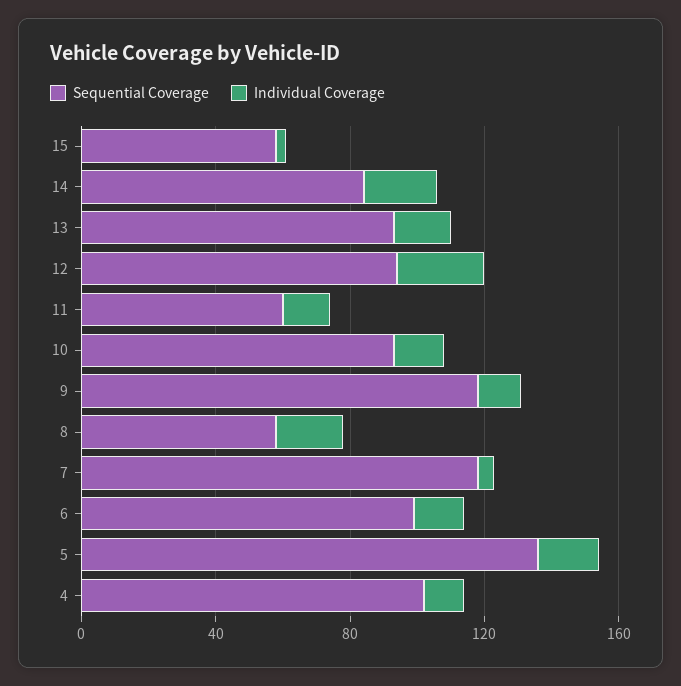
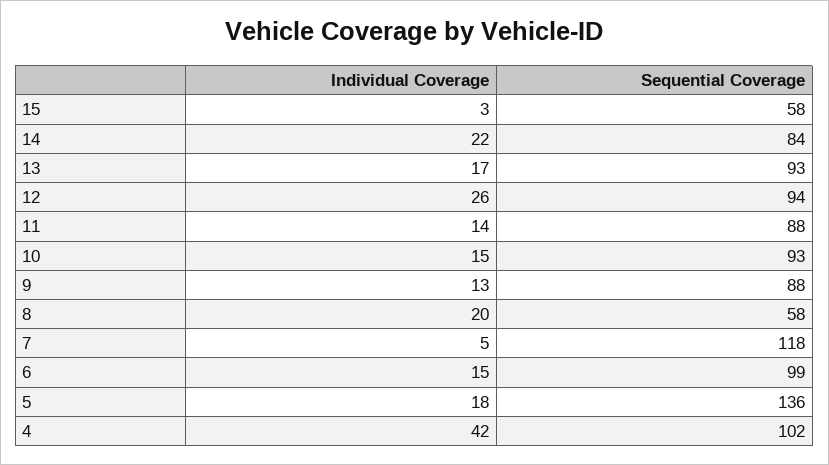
  {
    "Sequential Coverage": {
      "15": 58,
      "14": 84,
      "13": 93,
      "12": 94,
-     "11": 60,
+     "11": 88,
      "10": 93,
-     "9": 120,
+     "9": 88,
      "8": 58,
      "7": 118,
      "6": 99,
      "5": 136,
      "4": 102
    },
    "Individual Coverage": {
      "15": 3,
      "14": 22,
      "13": 17,
      "12": 26,
      "11": 14,
      "10": 15,
      "9": 13,
      "8": 20,
      "7": 5,
      "6": 15,
      "5": 18,
-     "4": 10
+     "4": 42
    }
  }

